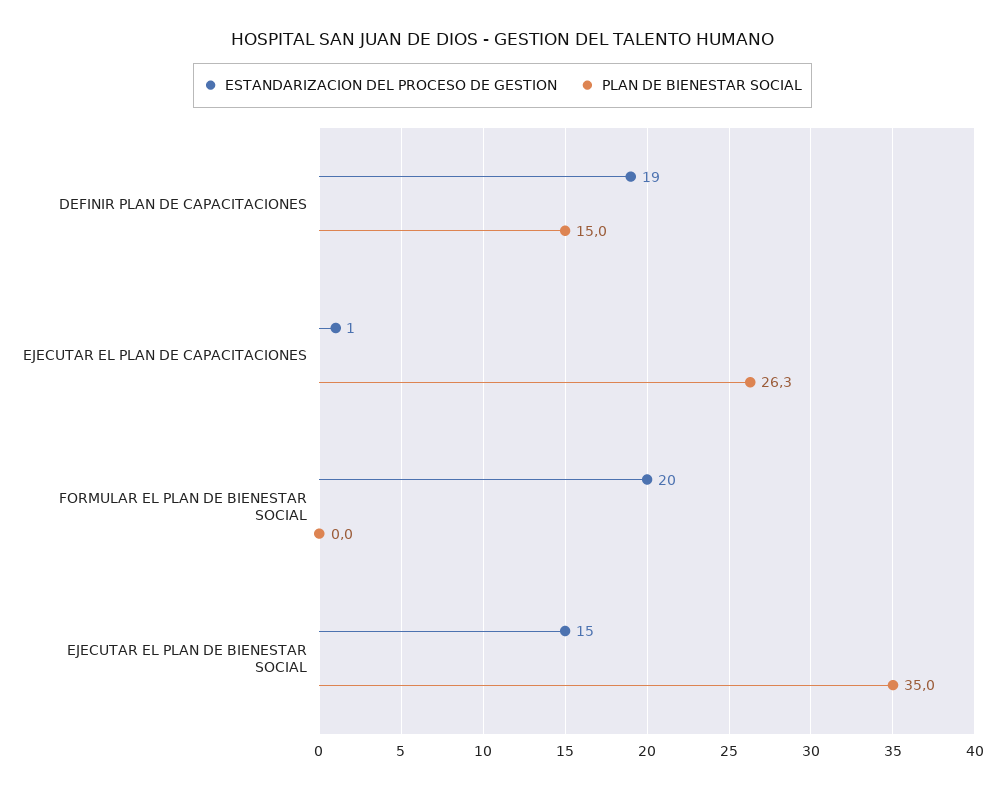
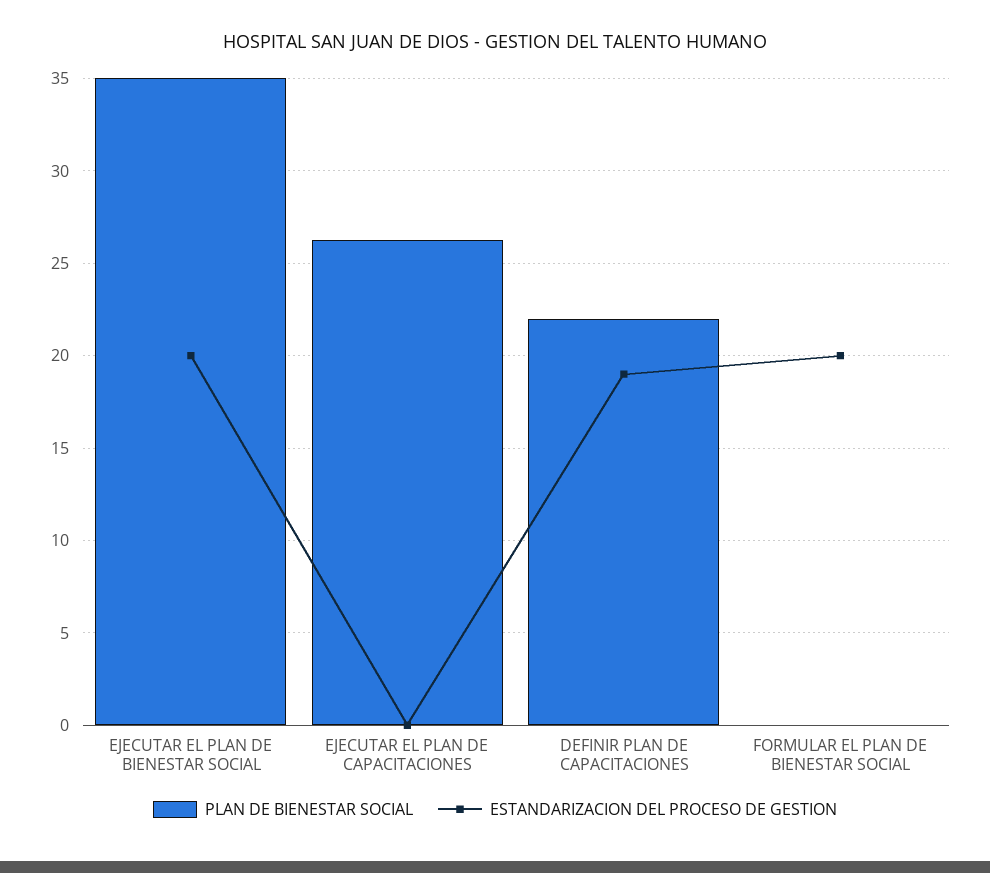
  {
    "ESTANDARIZACION DEL PROCESO DE GESTION": {
      "DEFINIR PLAN DE CAPACITACIONES": 19,
-     "EJECUTAR EL PLAN DE CAPACITACIONES": 1,
+     "EJECUTAR EL PLAN DE CAPACITACIONES": 0,
      "FORMULAR EL PLAN DE BIENESTAR SOCIAL": 20,
-     "EJECUTAR EL PLAN DE BIENESTAR SOCIAL": 15
+     "EJECUTAR EL PLAN DE BIENESTAR SOCIAL": 20
    },
    "PLAN DE BIENESTAR SOCIAL": {
-     "DEFINIR PLAN DE CAPACITACIONES": 15,
+     "DEFINIR PLAN DE CAPACITACIONES": 22,
      "EJECUTAR EL PLAN DE CAPACITACIONES": 26.3,
      "FORMULAR EL PLAN DE BIENESTAR SOCIAL": 0,
      "EJECUTAR EL PLAN DE BIENESTAR SOCIAL": 35
    }
  }

